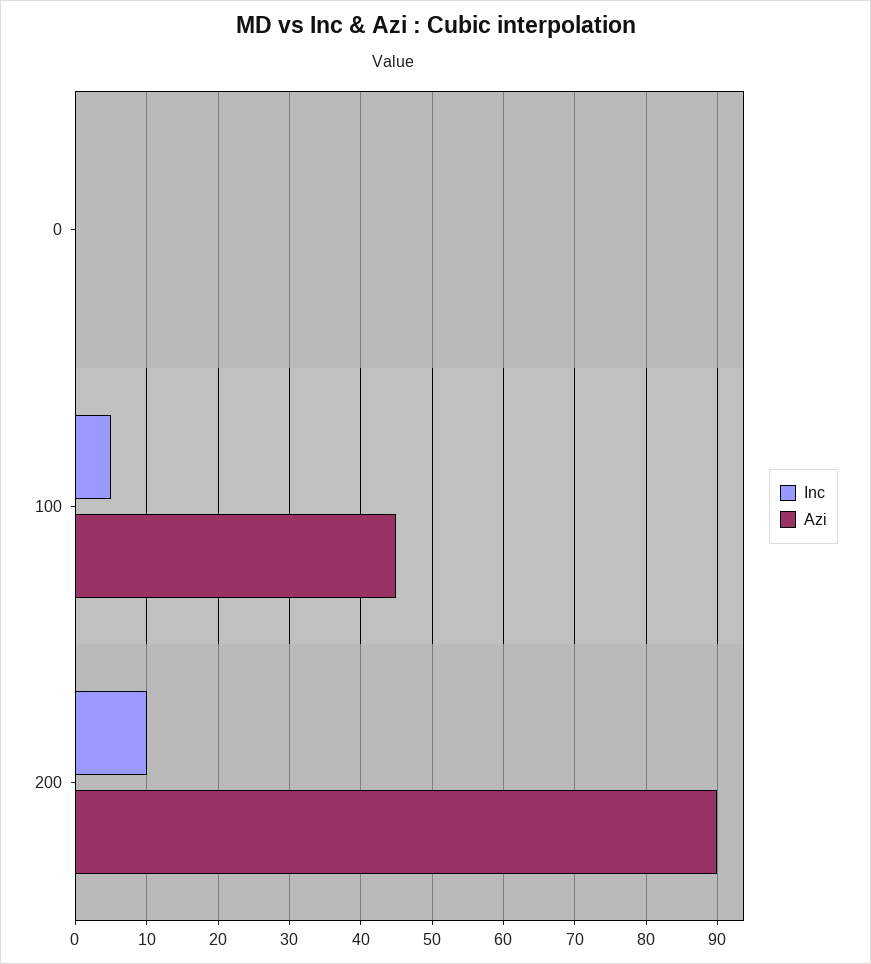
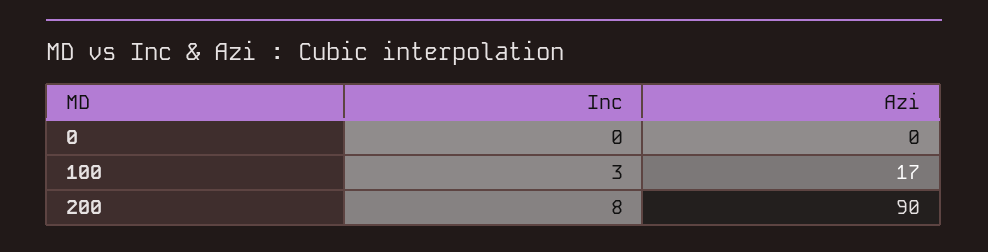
  {
    "Inc": {
      "0": 0,
-     "100": 5,
+     "100": 3,
-     "200": 10
+     "200": 8
    },
    "Azi": {
      "0": 0,
-     "100": 45,
+     "100": 17,
      "200": 90
    }
  }

